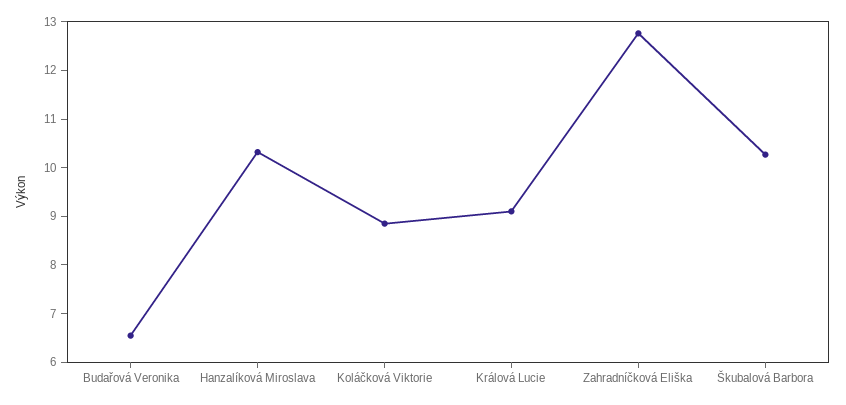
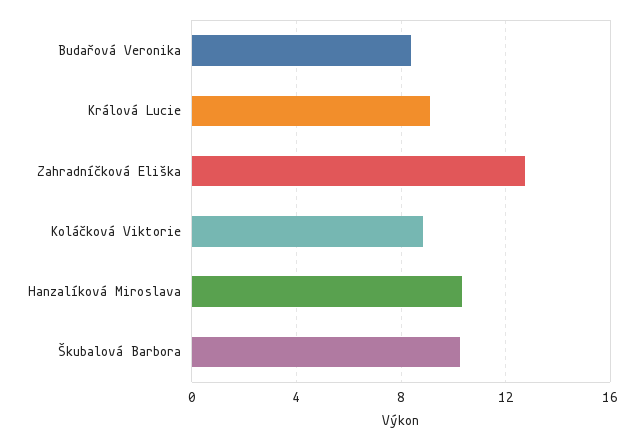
  {
-   "Budařová Veronika": 6.6,
+   "Budařová Veronika": 8.5,
    "Hanzalíková Miroslava": 10.4,
    "Koláčková Viktorie": 8.8,
    "Králová Lucie": 9.2,
    "Zahradníčková Eliška": 12.8,
    "Škubalová Barbora": 10.2
  }

